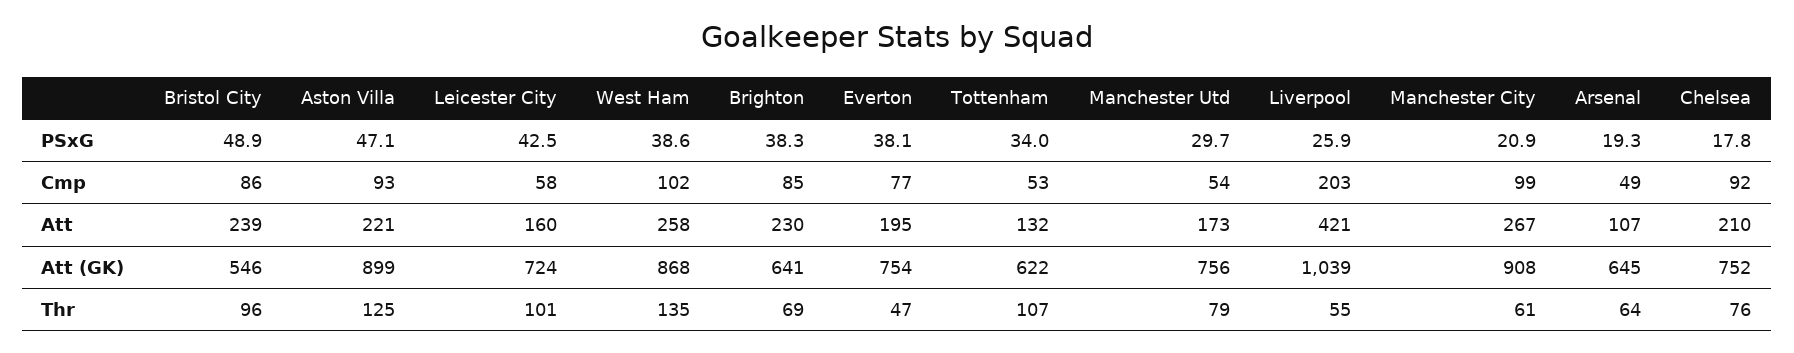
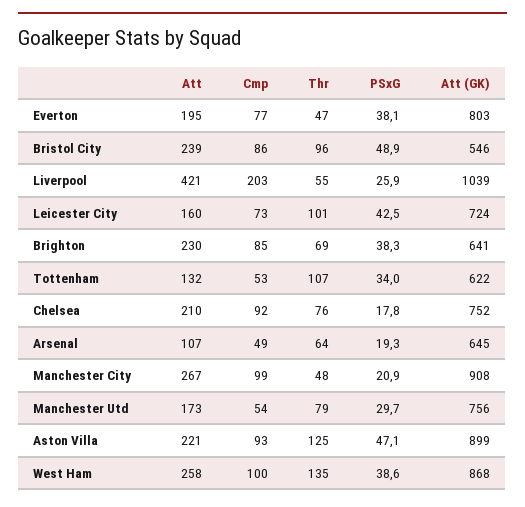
  {
    "Bristol City": {
      "PSxG": 48.9,
      "Cmp": 86,
      "Att": 239,
      "Att (GK)": 546,
      "Thr": 96
    },
    "Aston Villa": {
      "PSxG": 47.1,
      "Cmp": 93,
      "Att": 221,
      "Att (GK)": 899,
      "Thr": 125
    },
    "Leicester City": {
      "PSxG": 42.5,
-     "Cmp": 58,
+     "Cmp": 73,
      "Att": 160,
      "Att (GK)": 724,
      "Thr": 101
    },
    "West Ham": {
      "PSxG": 38.6,
-     "Cmp": 102,
+     "Cmp": 100,
      "Att": 258,
      "Att (GK)": 868,
      "Thr": 135
    },
    "Brighton": {
      "PSxG": 38.3,
      "Cmp": 85,
      "Att": 230,
      "Att (GK)": 641,
      "Thr": 69
    },
    "Everton": {
      "PSxG": 38.1,
      "Cmp": 77,
      "Att": 195,
-     "Att (GK)": 754,
+     "Att (GK)": 803,
      "Thr": 47
    },
    "Tottenham": {
      "PSxG": 34,
      "Cmp": 53,
      "Att": 132,
      "Att (GK)": 622,
      "Thr": 107
    },
    "Manchester Utd": {
      "PSxG": 29.7,
      "Cmp": 54,
      "Att": 173,
      "Att (GK)": 756,
      "Thr": 79
    },
    "Liverpool": {
      "PSxG": 25.9,
      "Cmp": 203,
      "Att": 421,
      "Att (GK)": 1039,
      "Thr": 55
    },
    "Manchester City": {
      "PSxG": 20.9,
      "Cmp": 99,
      "Att": 267,
      "Att (GK)": 908,
-     "Thr": 61
+     "Thr": 48
    },
    "Arsenal": {
      "PSxG": 19.3,
      "Cmp": 49,
      "Att": 107,
      "Att (GK)": 645,
      "Thr": 64
    },
    "Chelsea": {
      "PSxG": 17.8,
      "Cmp": 92,
      "Att": 210,
      "Att (GK)": 752,
      "Thr": 76
    }
  }

